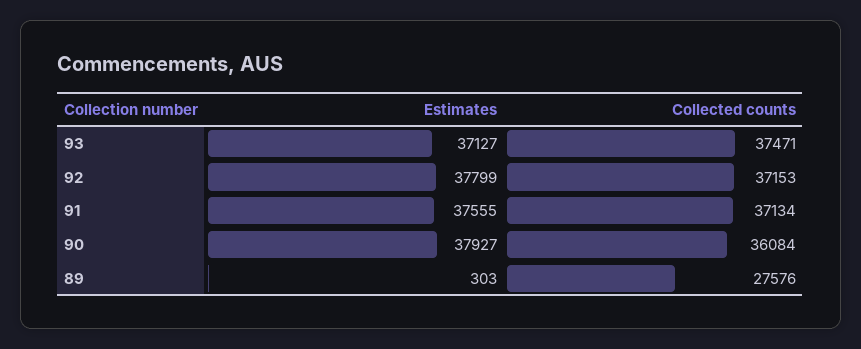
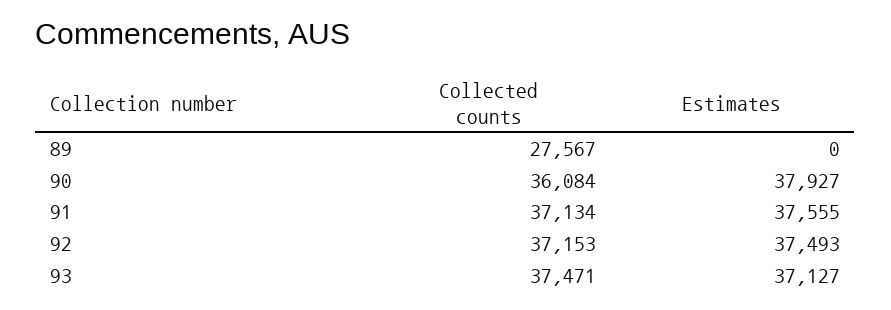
  {
    "Estimates": {
      "93": 37127,
-     "92": 37799,
+     "92": 37493,
      "91": 37555,
      "90": 37927,
-     "89": 303
+     "89": 0
    },
    "Collected counts": {
      "93": 37471,
      "92": 37153,
      "91": 37134,
      "90": 36084,
-     "89": 27576
+     "89": 27567
    }
  }

